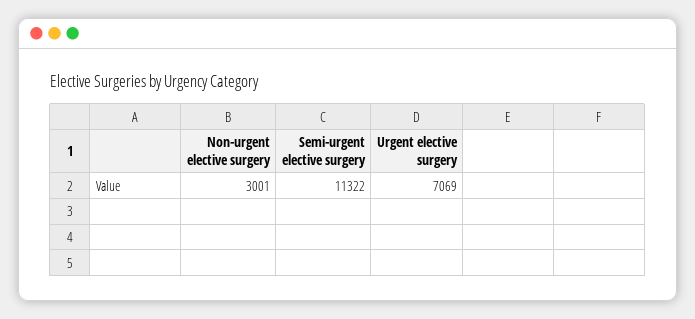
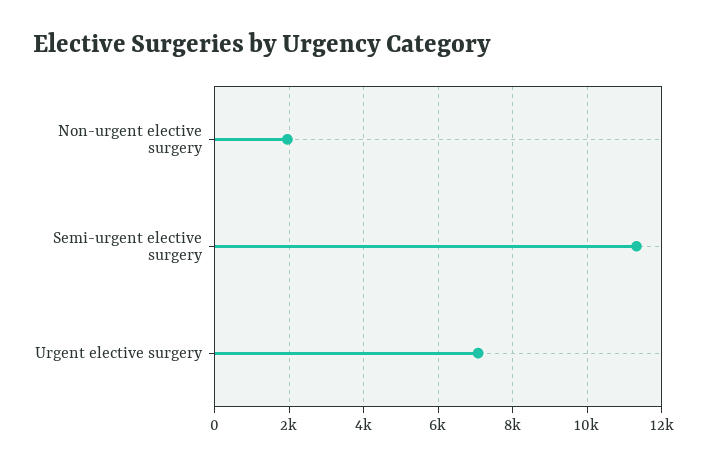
  {
-   "Non-urgent elective surgery": 3001,
+   "Non-urgent elective surgery": 2000,
    "Semi-urgent elective surgery": 11322,
    "Urgent elective surgery": 7069
  }

